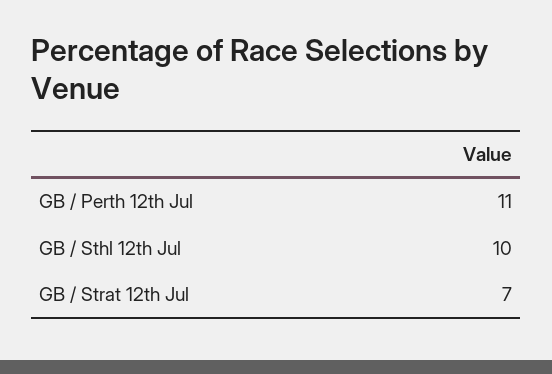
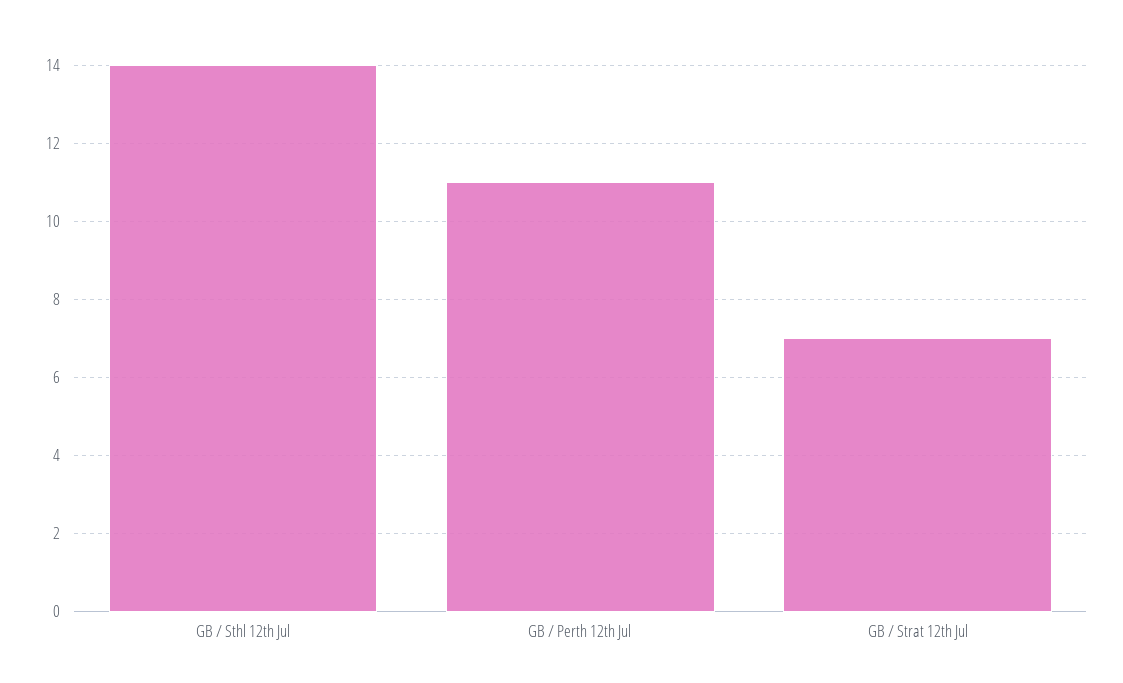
  {
    "GB / Perth 12th Jul": 11,
-   "GB / Sthl 12th Jul": 10,
+   "GB / Sthl 12th Jul": 14,
    "GB / Strat 12th Jul": 7
  }

